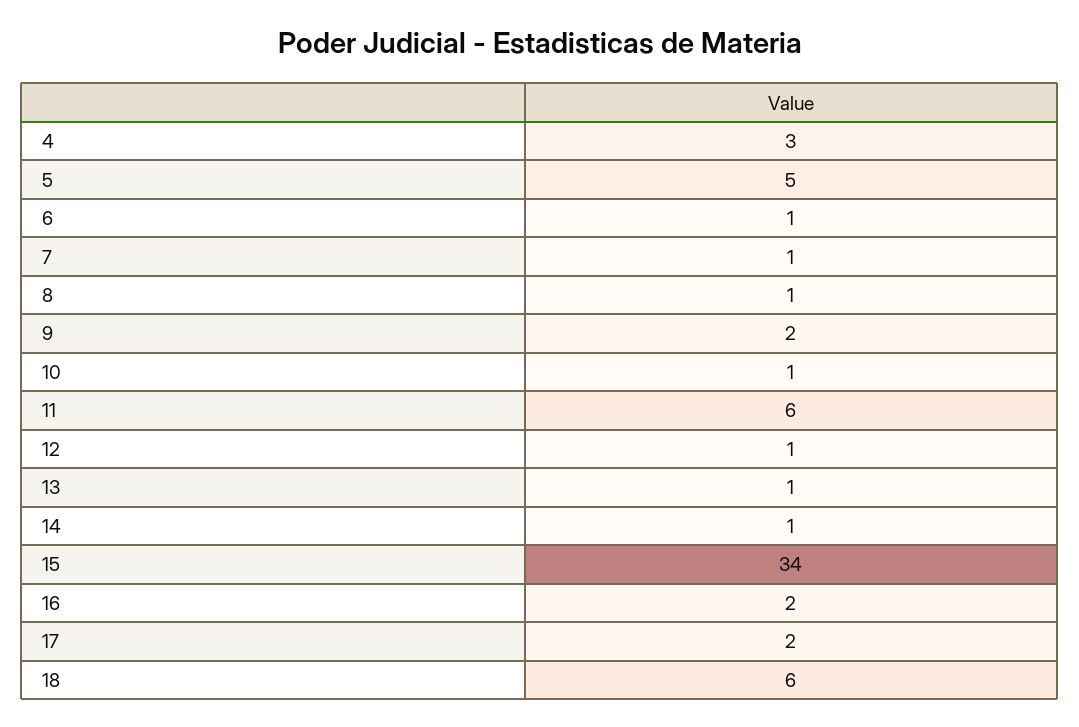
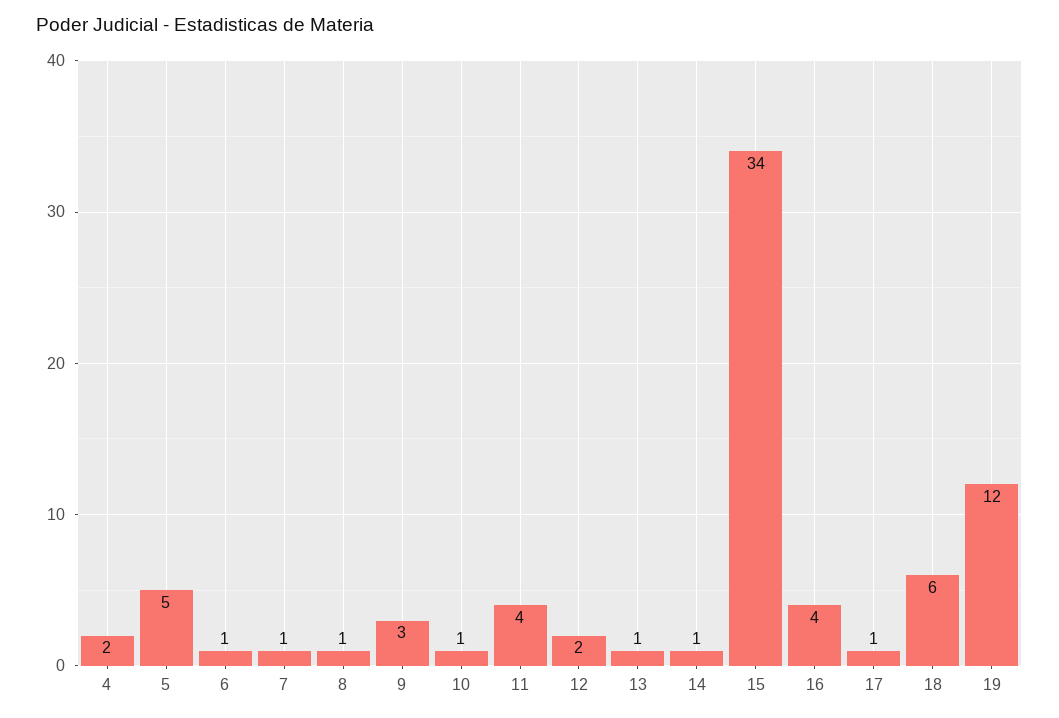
  {
-   "4": 3,
+   "4": 2,
    "5": 5,
    "6": 1,
    "7": 1,
    "8": 1,
-   "9": 2,
+   "9": 3,
    "10": 1,
-   "11": 6,
+   "11": 4,
-   "12": 1,
+   "12": 2,
    "13": 1,
    "14": 1,
    "15": 34,
-   "16": 2,
+   "16": 4,
-   "17": 2,
+   "17": 1,
-   "18": 6
+   "18": 6,
+   "19": 12
  }

